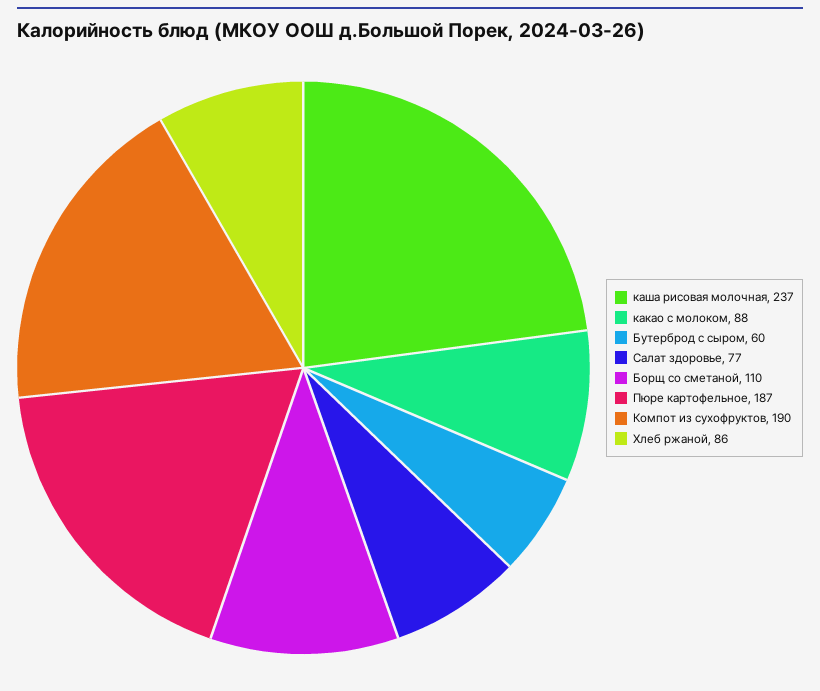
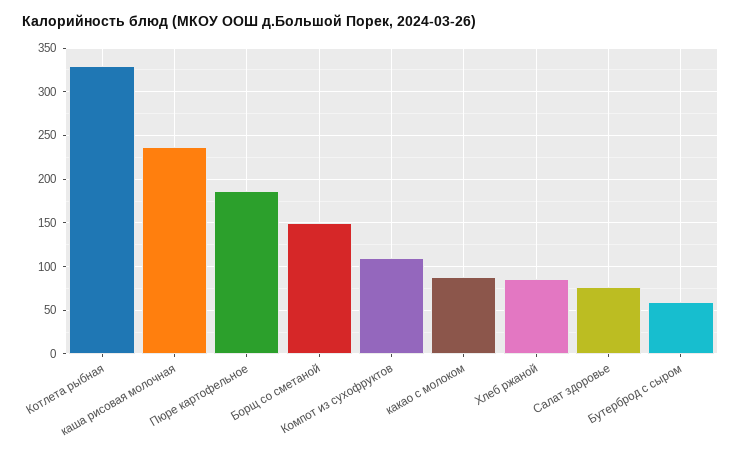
  {
    "каша рисовая молочная": 237,
    "какао с молоком": 88,
    "Бутерброд с сыром": 60,
    "Салат здоровье": 77,
-   "Борщ со сметаной": 110,
+   "Борщ со сметаной": 150,
    "Пюре картофельное": 187,
-   "Компот из сухофруктов": 190,
+   "Компот из сухофруктов": 110,
-   "Хлеб ржаной": 86
+   "Хлеб ржаной": 86,
+   "Котлета рыбная": 330
  }

